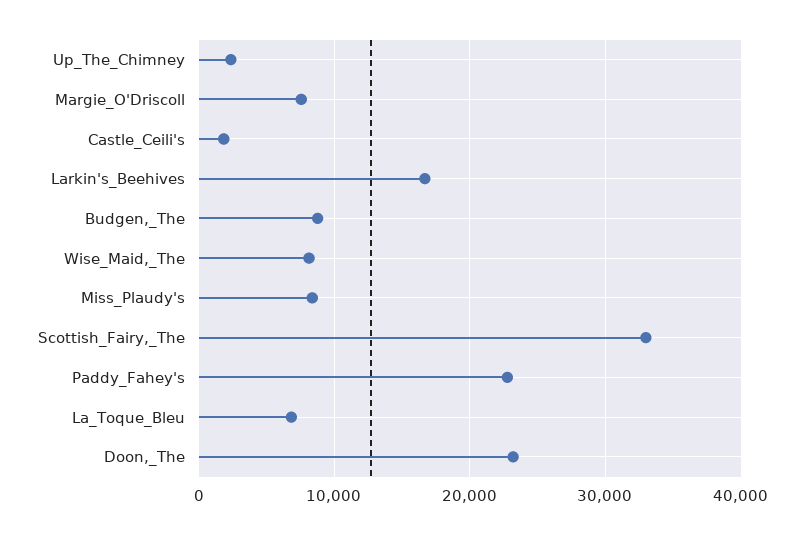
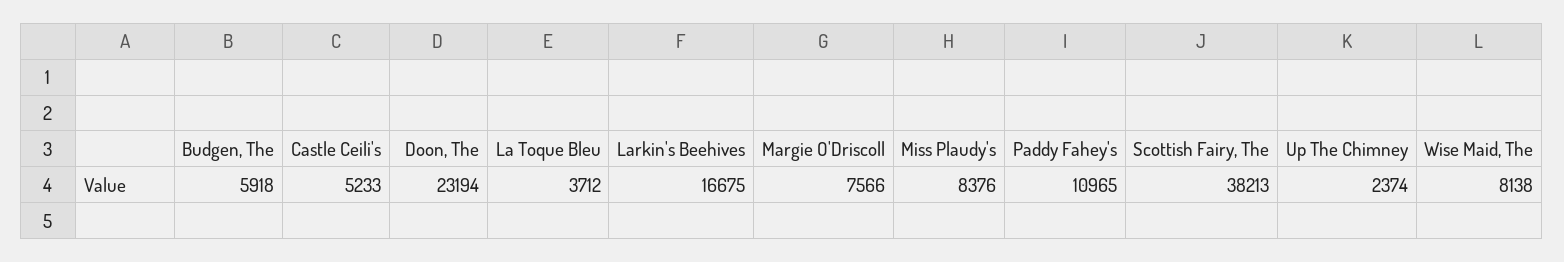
  {
    "Up_The_Chimney": 2374,
    "Margie_O'Driscoll": 7566,
-   "Castle_Ceili's": 2000,
+   "Castle_Ceili's": 5233,
    "Larkin's_Beehives": 16675,
-   "Budgen,_The": 9000,
+   "Budgen,_The": 5918,
    "Wise_Maid,_The": 8138,
    "Miss_Plaudy's": 8376,
-   "Scottish_Fairy,_The": 33000,
+   "Scottish_Fairy,_The": 38213,
-   "Paddy_Fahey's": 23000,
+   "Paddy_Fahey's": 10965,
-   "La_Toque_Bleu": 7000,
+   "La_Toque_Bleu": 3712,
    "Doon,_The": 23194
  }

